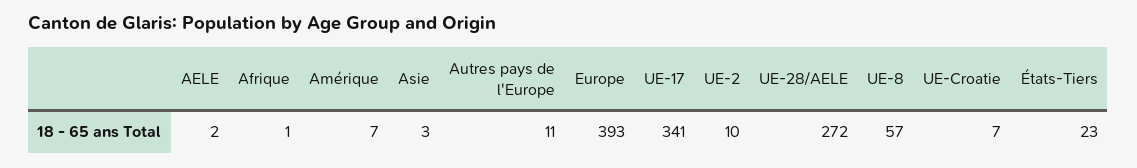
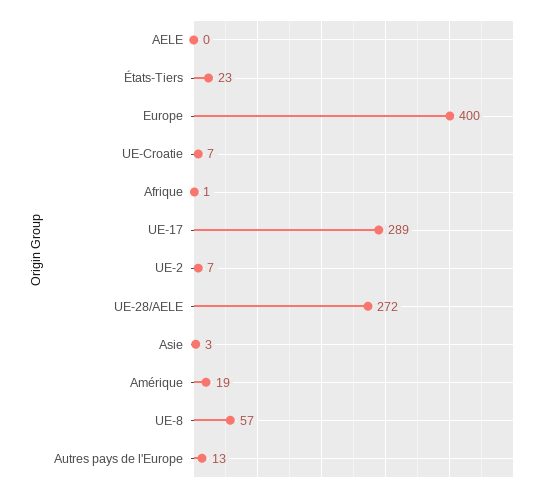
  {
-   "AELE": 2,
+   "AELE": 0,
    "Afrique": 1,
-   "Amérique": 7,
+   "Amérique": 19,
    "Asie": 3,
-   "Autres pays de l'Europe": 11,
+   "Autres pays de l'Europe": 13,
-   "Europe": 393,
+   "Europe": 400,
-   "UE-17": 341,
+   "UE-17": 289,
-   "UE-2": 10,
+   "UE-2": 7,
    "UE-28/AELE": 272,
    "UE-8": 57,
    "UE-Croatie": 7,
    "États-Tiers": 23
  }

